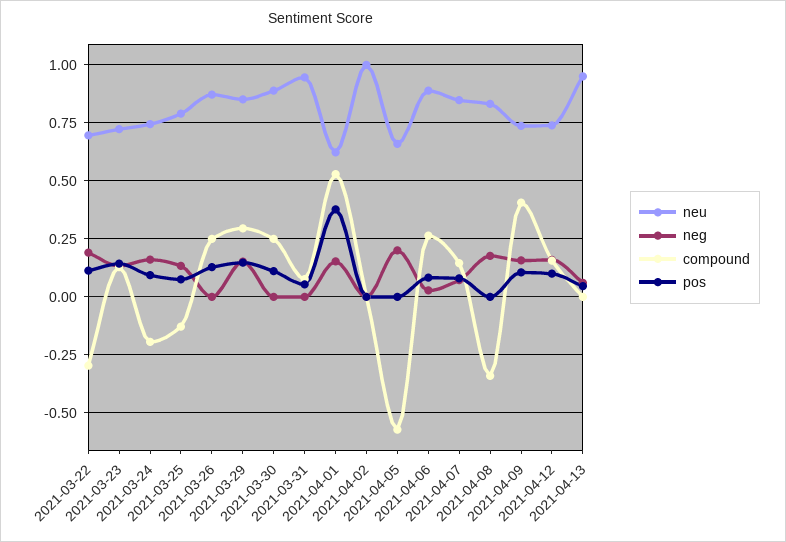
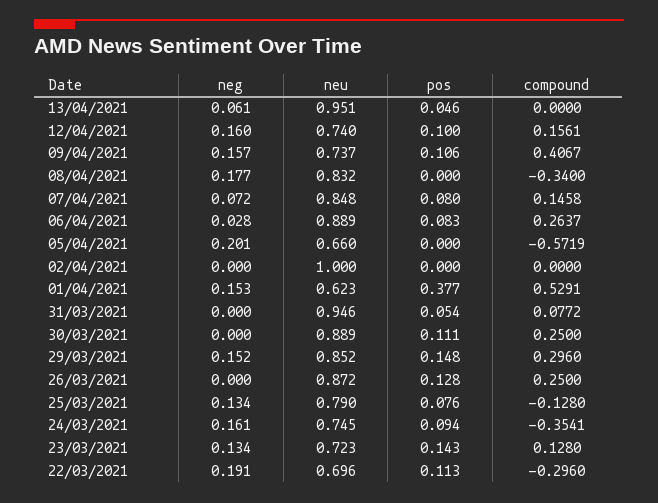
  {
    "neu": {
      "2021-03-22": 0.696,
      "2021-03-23": 0.723,
      "2021-03-24": 0.745,
      "2021-03-25": 0.79,
      "2021-03-26": 0.872,
      "2021-03-29": 0.852,
      "2021-03-30": 0.889,
      "2021-03-31": 0.946,
      "2021-04-01": 0.623,
      "2021-04-02": 1,
      "2021-04-05": 0.66,
      "2021-04-06": 0.889,
      "2021-04-07": 0.848,
      "2021-04-08": 0.832,
      "2021-04-09": 0.737,
      "2021-04-12": 0.74,
      "2021-04-13": 0.951
    },
    "neg": {
      "2021-03-22": 0.191,
      "2021-03-23": 0.134,
      "2021-03-24": 0.161,
      "2021-03-25": 0.134,
      "2021-03-26": 0,
      "2021-03-29": 0.152,
      "2021-03-30": 0,
      "2021-03-31": 0,
      "2021-04-01": 0.153,
      "2021-04-02": 0,
      "2021-04-05": 0.201,
      "2021-04-06": 0.028,
      "2021-04-07": 0.072,
      "2021-04-08": 0.177,
      "2021-04-09": 0.157,
      "2021-04-12": 0.16,
      "2021-04-13": 0.061
    },
    "compound": {
      "2021-03-22": -0.296,
      "2021-03-23": 0.128,
-     "2021-03-24": -0.2,
+     "2021-03-24": -0.3541,
      "2021-03-25": -0.128,
      "2021-03-26": 0.25,
      "2021-03-29": 0.296,
      "2021-03-30": 0.25,
      "2021-03-31": 0.0772,
      "2021-04-01": 0.5291,
      "2021-04-02": 0,
      "2021-04-05": -0.5719,
      "2021-04-06": 0.2637,
      "2021-04-07": 0.1458,
      "2021-04-08": -0.34,
      "2021-04-09": 0.4067,
      "2021-04-12": 0.1561,
      "2021-04-13": 0
    },
    "pos": {
      "2021-03-22": 0.113,
      "2021-03-23": 0.143,
      "2021-03-24": 0.094,
      "2021-03-25": 0.076,
      "2021-03-26": 0.128,
      "2021-03-29": 0.148,
      "2021-03-30": 0.111,
      "2021-03-31": 0.054,
      "2021-04-01": 0.377,
      "2021-04-02": 0,
      "2021-04-05": 0,
      "2021-04-06": 0.083,
      "2021-04-07": 0.08,
      "2021-04-08": 0,
      "2021-04-09": 0.106,
      "2021-04-12": 0.1,
      "2021-04-13": 0.046
    }
  }

